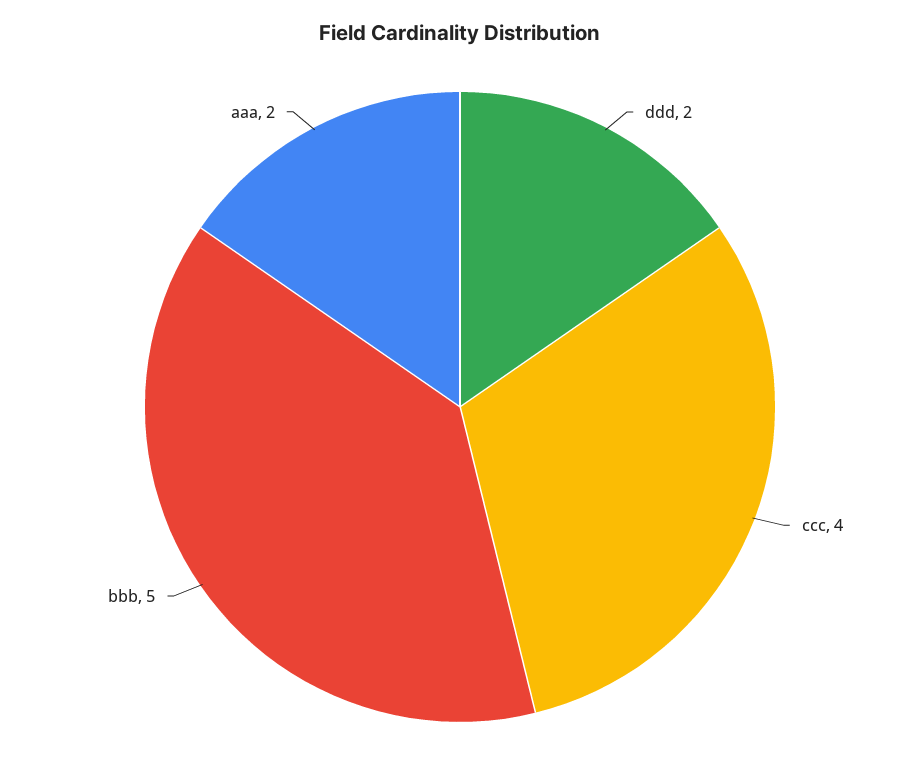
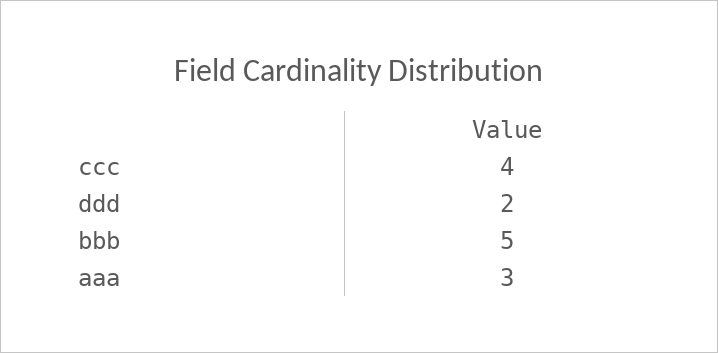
  {
    "ddd": 2,
    "ccc": 4,
    "bbb": 5,
-   "aaa": 2
+   "aaa": 3
  }

